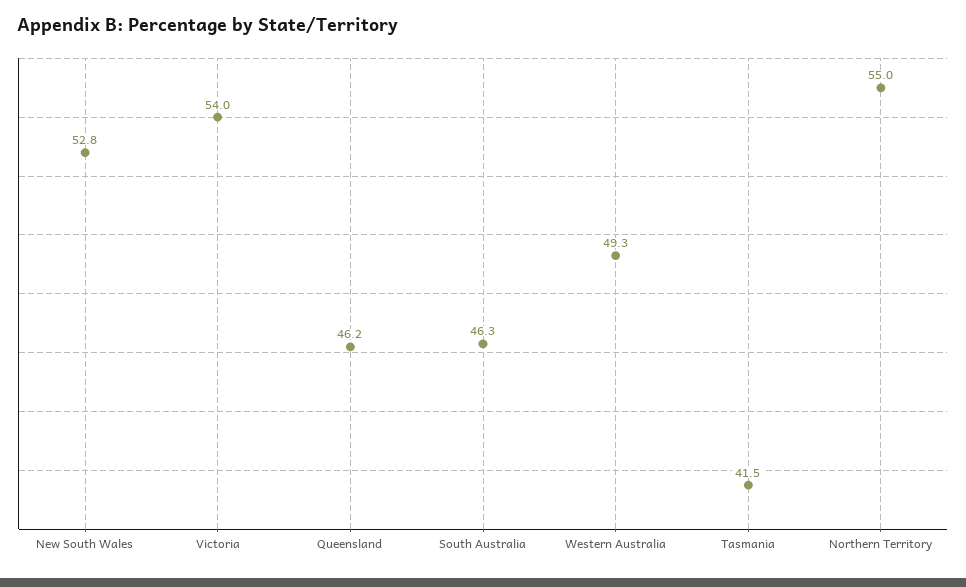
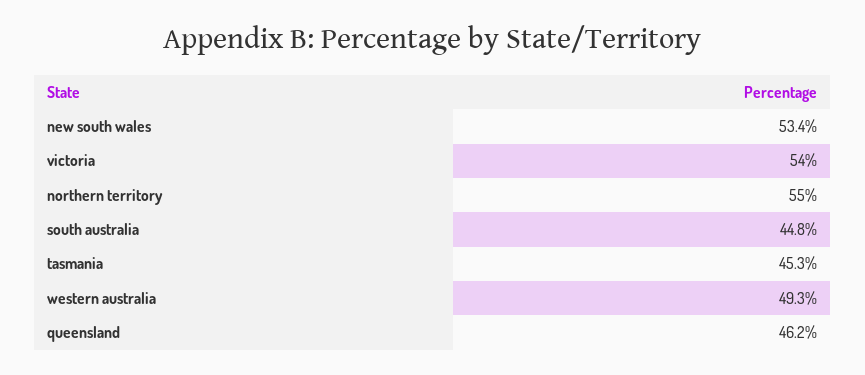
  {
-   "New South Wales": 52.8,
+   "New South Wales": 53.4,
    "Victoria": 54,
    "Queensland": 46.2,
-   "South Australia": 46.3,
+   "South Australia": 44.8,
    "Western Australia": 49.3,
-   "Tasmania": 41.5,
+   "Tasmania": 45.3,
    "Northern Territory": 55
  }

